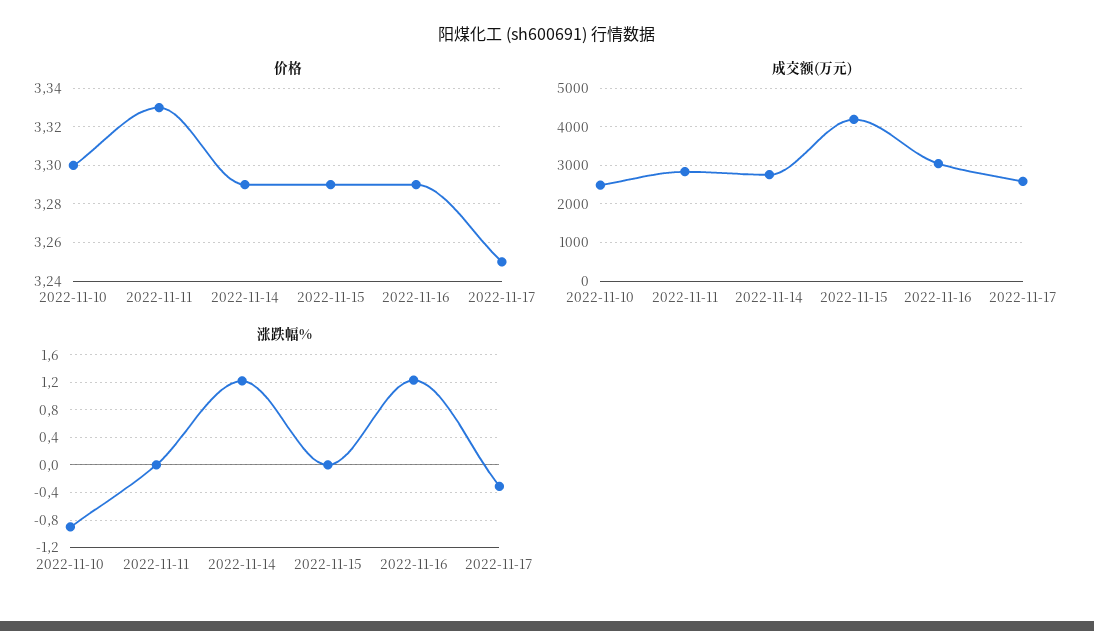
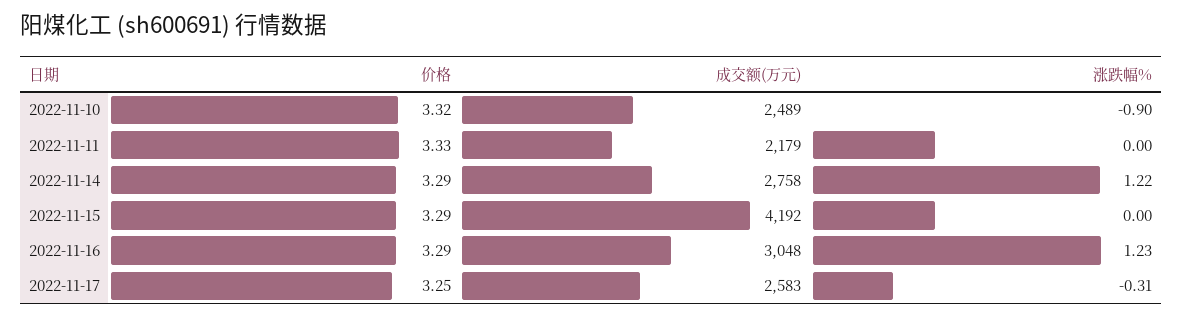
  {
    "价格": {
-     "2022-11-10": 3.3,
+     "2022-11-10": 3.32,
      "2022-11-11": 3.33,
      "2022-11-14": 3.29,
      "2022-11-15": 3.29,
      "2022-11-16": 3.29,
      "2022-11-17": 3.25
    },
    "成交额(万元)": {
      "2022-11-10": 2489,
-     "2022-11-11": 2800,
+     "2022-11-11": 2179,
      "2022-11-14": 2758,
      "2022-11-15": 4192,
      "2022-11-16": 3048,
      "2022-11-17": 2583
    },
    "涨跌幅%": {
      "2022-11-10": -0.9,
      "2022-11-11": 0,
      "2022-11-14": 1.22,
      "2022-11-15": 0,
      "2022-11-16": 1.23,
      "2022-11-17": -0.31
    }
  }

